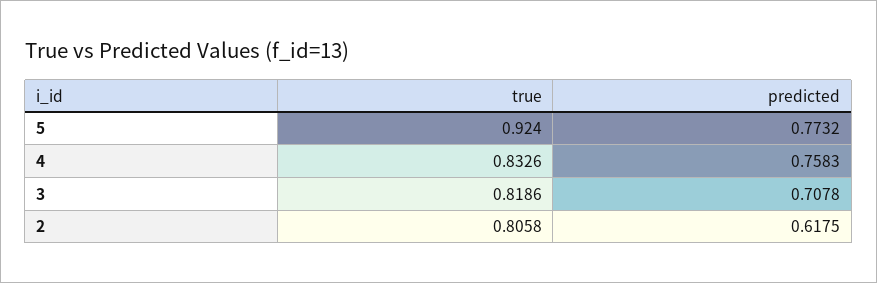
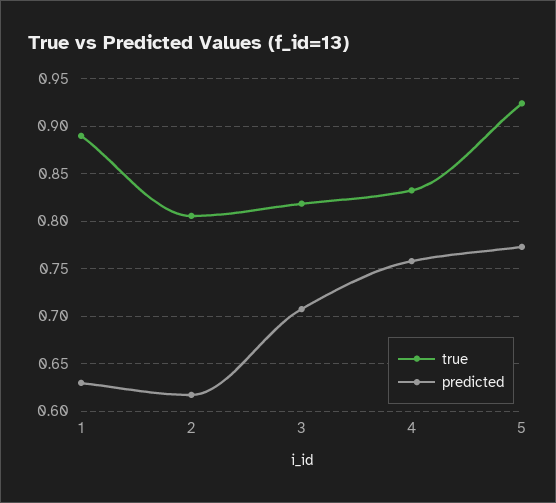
  {
    "true": {
      "5": 0.924,
      "4": 0.8326,
      "3": 0.8186,
-     "2": 0.8058
+     "2": 0.8058,
+     "1": 0.89
    },
    "predicted": {
      "5": 0.7732,
      "4": 0.7583,
      "3": 0.7078,
-     "2": 0.6175
+     "2": 0.6175,
+     "1": 0.63
    }
  }

